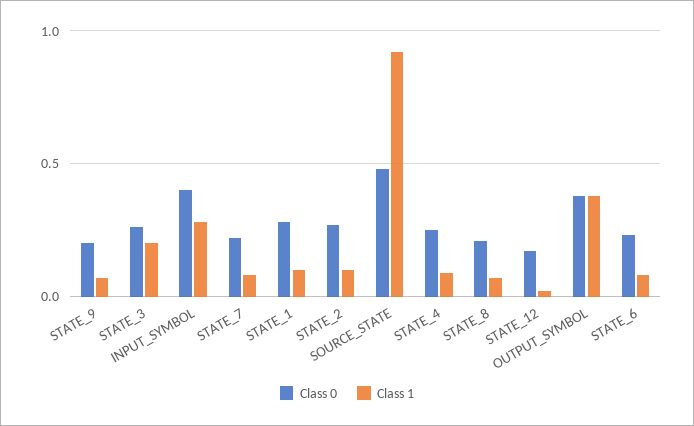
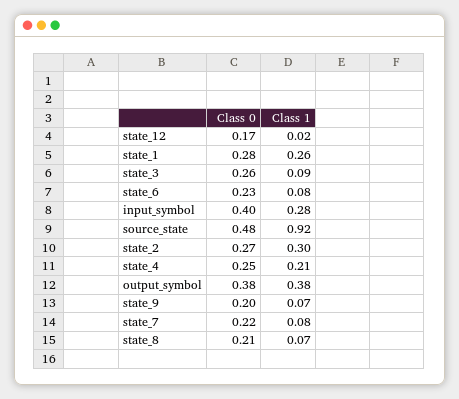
  {
    "Class 0": {
      "STATE_9": 0.2,
      "STATE_3": 0.26,
      "INPUT_SYMBOL": 0.4,
      "STATE_7": 0.22,
      "STATE_1": 0.28,
      "STATE_2": 0.27,
      "SOURCE_STATE": 0.48,
      "STATE_4": 0.25,
      "STATE_8": 0.21,
      "STATE_12": 0.17,
      "OUTPUT_SYMBOL": 0.38,
      "STATE_6": 0.23
    },
    "Class 1": {
      "STATE_9": 0.07,
-     "STATE_3": 0.2,
+     "STATE_3": 0.09,
      "INPUT_SYMBOL": 0.28,
      "STATE_7": 0.08,
-     "STATE_1": 0.1,
+     "STATE_1": 0.26,
-     "STATE_2": 0.1,
+     "STATE_2": 0.3,
      "SOURCE_STATE": 0.92,
-     "STATE_4": 0.1,
+     "STATE_4": 0.21,
      "STATE_8": 0.07,
      "STATE_12": 0.02,
      "OUTPUT_SYMBOL": 0.38,
      "STATE_6": 0.08
    }
  }

